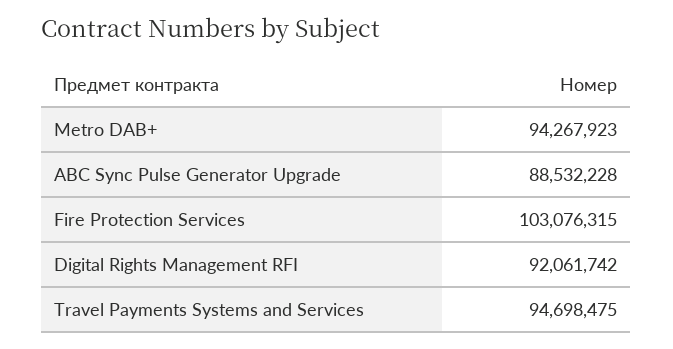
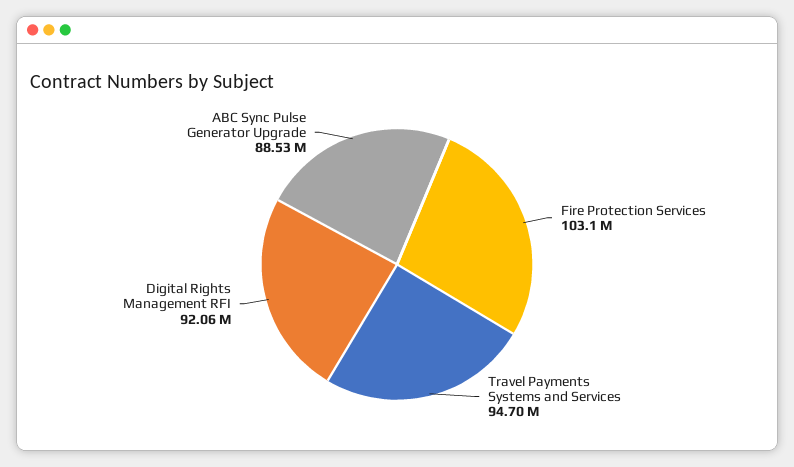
  {
-   "Metro DAB+": 94267923,
    "ABC Sync Pulse Generator Upgrade": 88532228,
    "Fire Protection Services": 103076315,
    "Digital Rights Management RFI": 92061742,
    "Travel Payments Systems and Services": 94698475
  }

